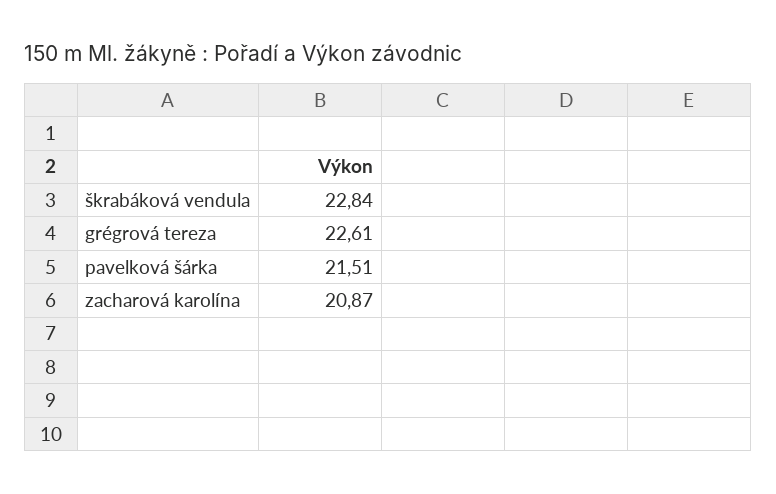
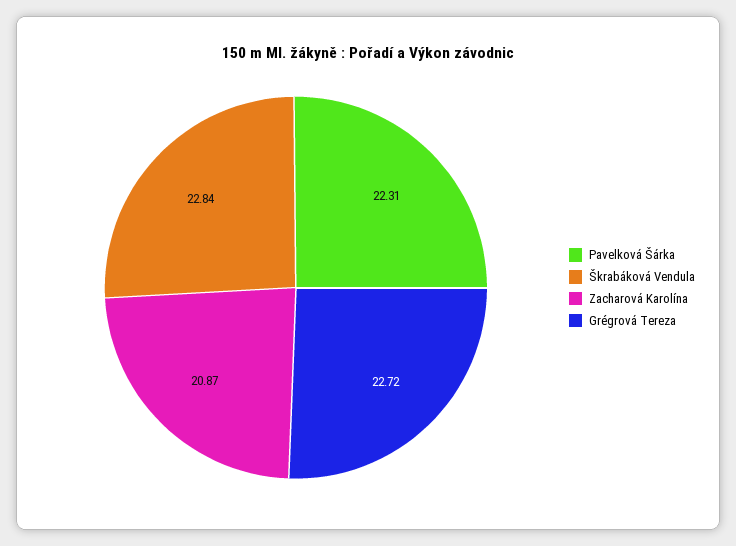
  {
    "škrabáková vendula": 22.84,
-   "grégrová tereza": 22.61,
+   "grégrová tereza": 22.72,
-   "pavelková šárka": 21.51,
+   "pavelková šárka": 22.31,
    "zacharová karolína": 20.87
  }

